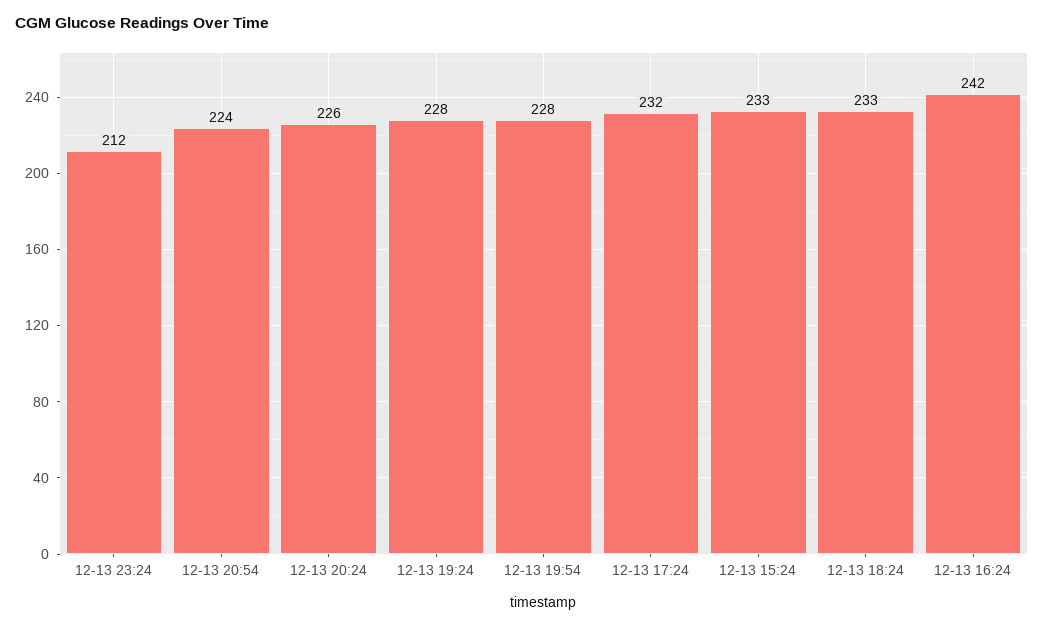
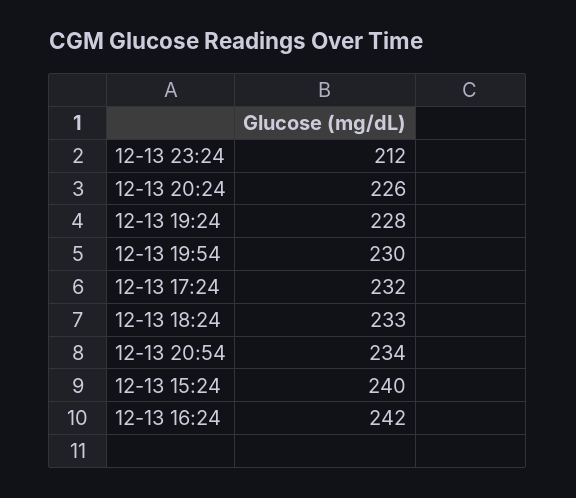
  {
    "12-13 23:24": 212,
-   "12-13 20:54": 224,
+   "12-13 20:54": 234,
    "12-13 20:24": 226,
    "12-13 19:24": 228,
-   "12-13 19:54": 228,
+   "12-13 19:54": 230,
    "12-13 17:24": 232,
-   "12-13 15:24": 233,
+   "12-13 15:24": 240,
    "12-13 18:24": 233,
    "12-13 16:24": 242
  }

